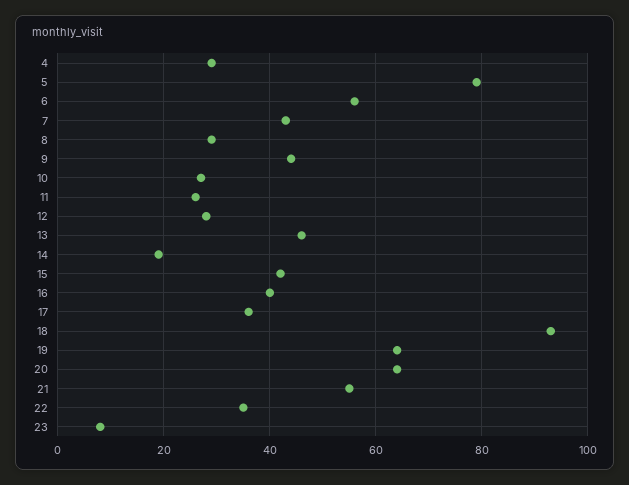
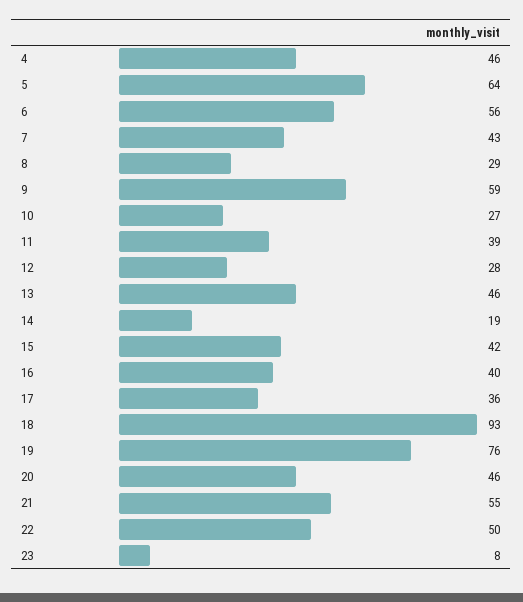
  {
-   "4": 30,
+   "4": 46,
-   "5": 80,
+   "5": 64,
    "6": 56,
    "7": 43,
    "8": 29,
-   "9": 45,
+   "9": 59,
    "10": 27,
-   "11": 25,
+   "11": 39,
    "12": 28,
    "13": 46,
    "14": 19,
    "15": 42,
    "16": 40,
    "17": 36,
    "18": 93,
-   "19": 65,
+   "19": 76,
-   "20": 65,
+   "20": 46,
    "21": 55,
-   "22": 35,
+   "22": 50,
    "23": 8
  }

